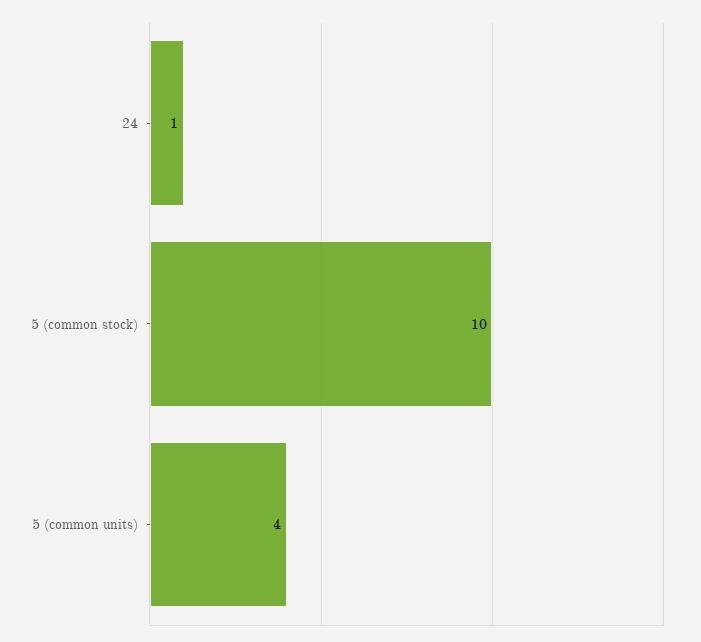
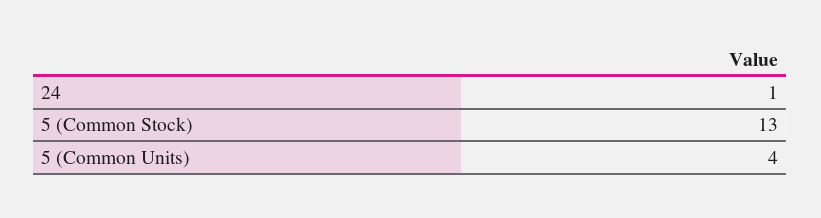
  {
    "24": 1,
-   "5 (common stock)": 10,
+   "5 (common stock)": 13,
    "5 (common units)": 4
  }

